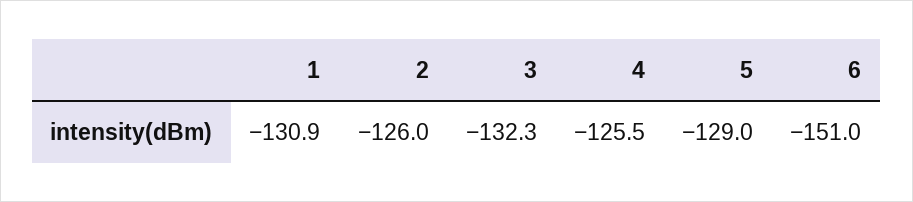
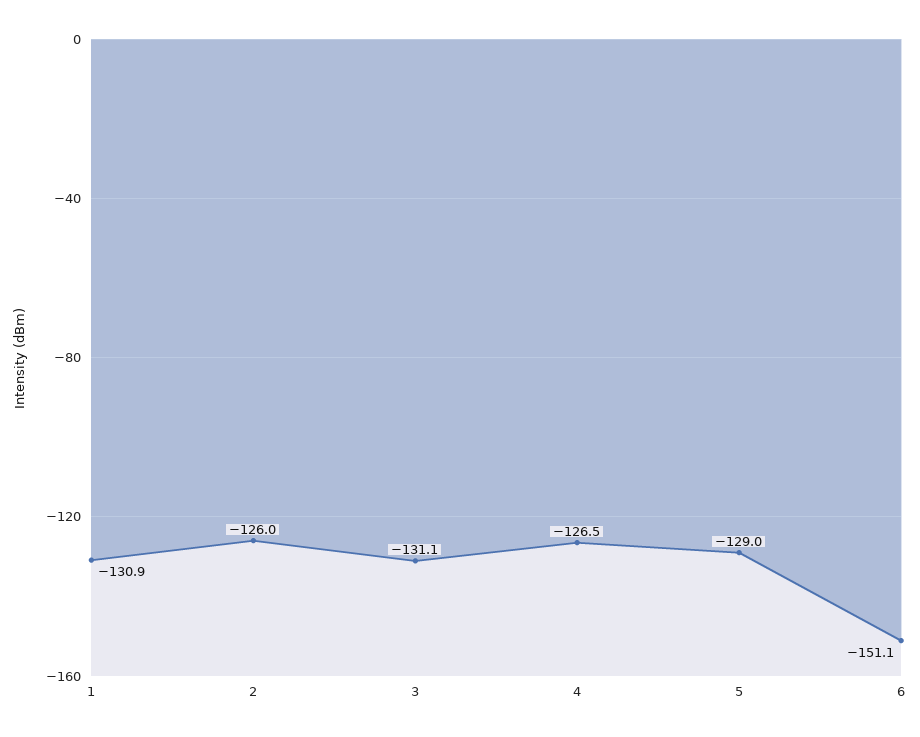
  {
    "1": -130.9,
    "2": -126,
-   "3": -132.3,
+   "3": -131.1,
-   "4": -125.5,
+   "4": -126.5,
    "5": -129,
-   "6": -151
+   "6": -151.1
  }

